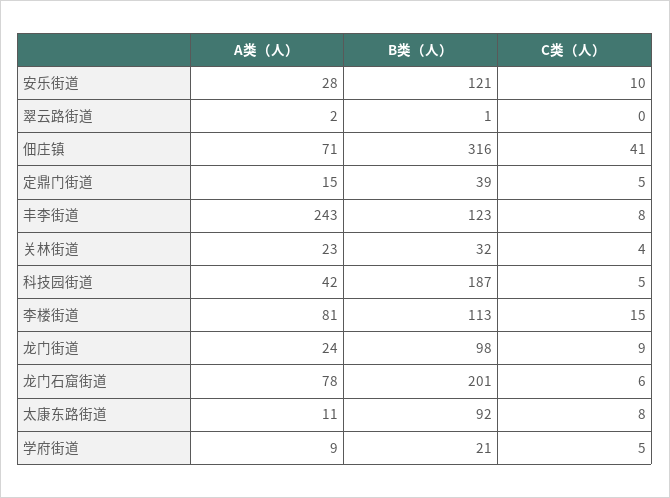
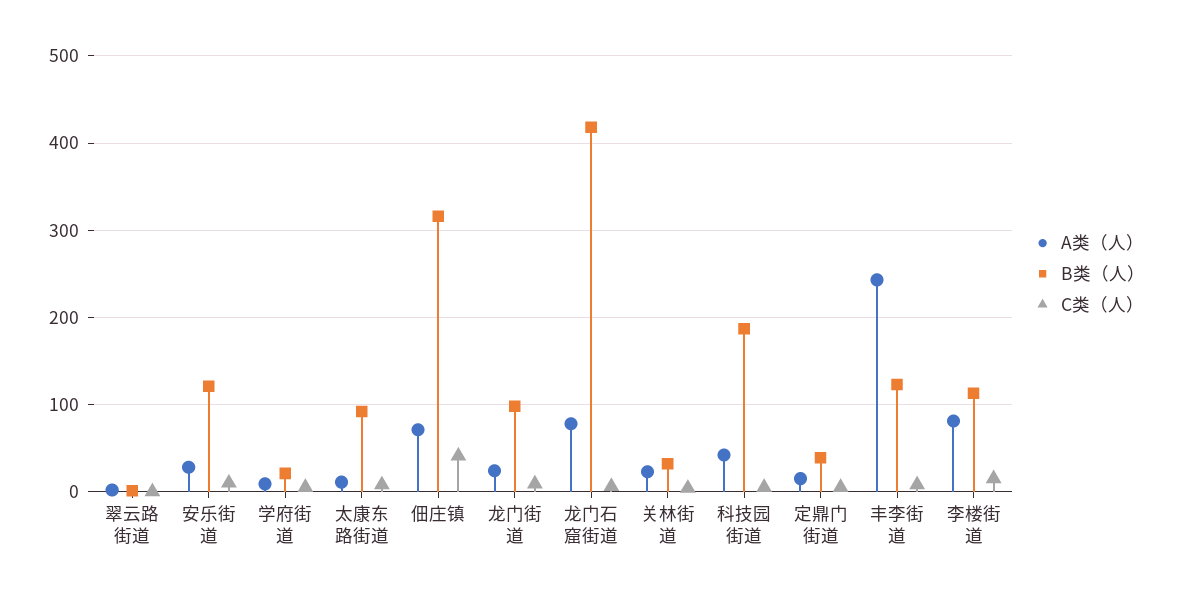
  {
    "A类（人）": {
      "安乐街道": 28,
      "翠云路街道": 2,
      "佃庄镇": 71,
      "定鼎门街道": 15,
      "丰李街道": 243,
      "关林街道": 23,
      "科技园街道": 42,
      "李楼街道": 81,
      "龙门街道": 24,
      "龙门石窟街道": 78,
      "太康东路街道": 11,
      "学府街道": 9
    },
    "B类（人）": {
      "安乐街道": 121,
      "翠云路街道": 1,
      "佃庄镇": 316,
      "定鼎门街道": 39,
      "丰李街道": 123,
      "关林街道": 32,
      "科技园街道": 187,
      "李楼街道": 113,
      "龙门街道": 98,
-     "龙门石窟街道": 201,
+     "龙门石窟街道": 420,
      "太康东路街道": 92,
      "学府街道": 21
    },
    "C类（人）": {
      "安乐街道": 10,
      "翠云路街道": 0,
      "佃庄镇": 41,
      "定鼎门街道": 5,
      "丰李街道": 8,
      "关林街道": 4,
      "科技园街道": 5,
      "李楼街道": 15,
      "龙门街道": 9,
      "龙门石窟街道": 6,
      "太康东路街道": 8,
      "学府街道": 5
    }
  }

